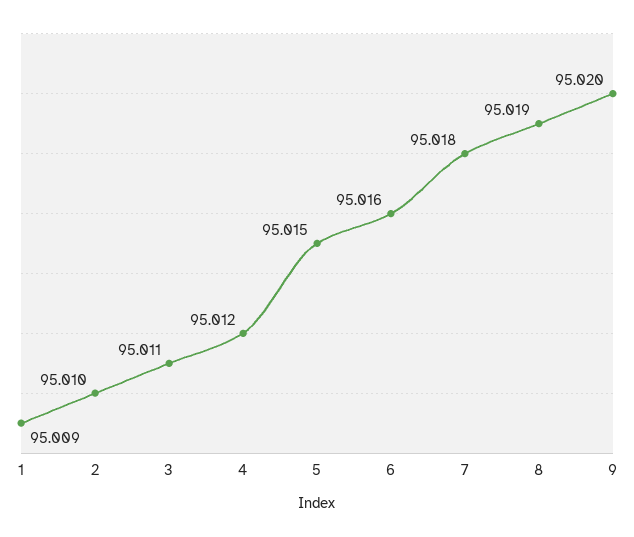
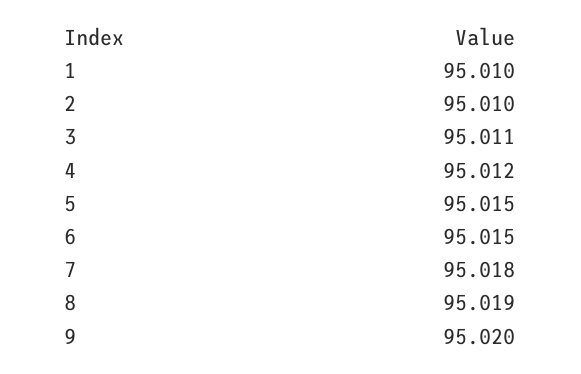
  {
-   "1": 95.009,
+   "1": 95.01,
    "2": 95.01,
    "3": 95.011,
    "4": 95.012,
    "5": 95.015,
-   "6": 95.016,
+   "6": 95.015,
    "7": 95.018,
    "8": 95.019,
    "9": 95.02
  }

